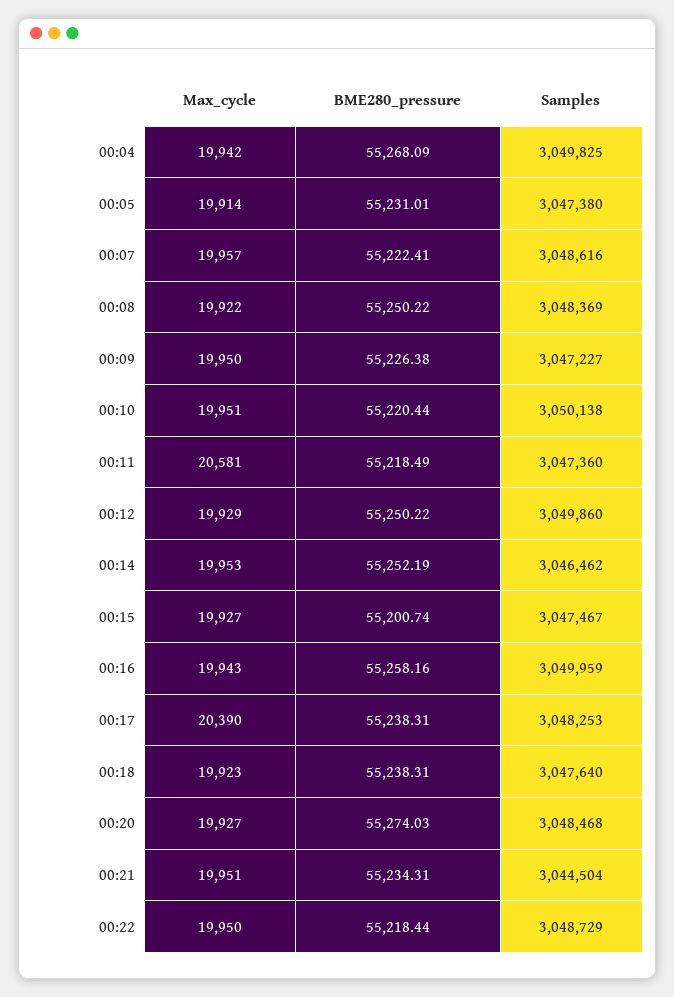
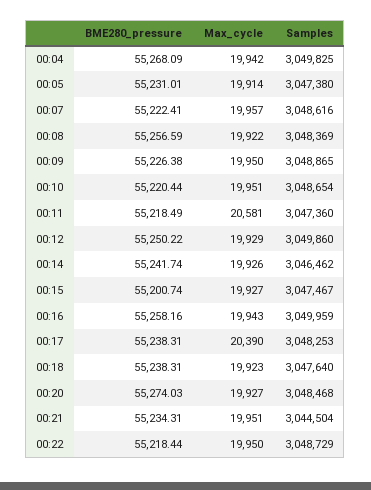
  {
    "Max_cycle": {
      "00:04": 19942,
      "00:05": 19914,
      "00:07": 19957,
      "00:08": 19922,
      "00:09": 19950,
      "00:10": 19951,
      "00:11": 20581,
      "00:12": 19929,
-     "00:14": 19953,
+     "00:14": 19926,
      "00:15": 19927,
      "00:16": 19943,
      "00:17": 20390,
      "00:18": 19923,
      "00:20": 19927,
      "00:21": 19951,
      "00:22": 19950
    },
    "BME280_pressure": {
      "00:04": 55268.09,
      "00:05": 55231.01,
      "00:07": 55222.41,
-     "00:08": 55250.22,
+     "00:08": 55256.59,
      "00:09": 55226.38,
      "00:10": 55220.44,
      "00:11": 55218.49,
      "00:12": 55250.22,
-     "00:14": 55252.19,
+     "00:14": 55241.74,
      "00:15": 55200.74,
      "00:16": 55258.16,
      "00:17": 55238.31,
      "00:18": 55238.31,
      "00:20": 55274.03,
      "00:21": 55234.31,
      "00:22": 55218.44
    },
    "Samples": {
      "00:04": 3049825,
      "00:05": 3047380,
      "00:07": 3048616,
      "00:08": 3048369,
-     "00:09": 3047227,
+     "00:09": 3048865,
-     "00:10": 3050138,
+     "00:10": 3048654,
      "00:11": 3047360,
      "00:12": 3049860,
      "00:14": 3046462,
      "00:15": 3047467,
      "00:16": 3049959,
      "00:17": 3048253,
      "00:18": 3047640,
      "00:20": 3048468,
      "00:21": 3044504,
      "00:22": 3048729
    }
  }

